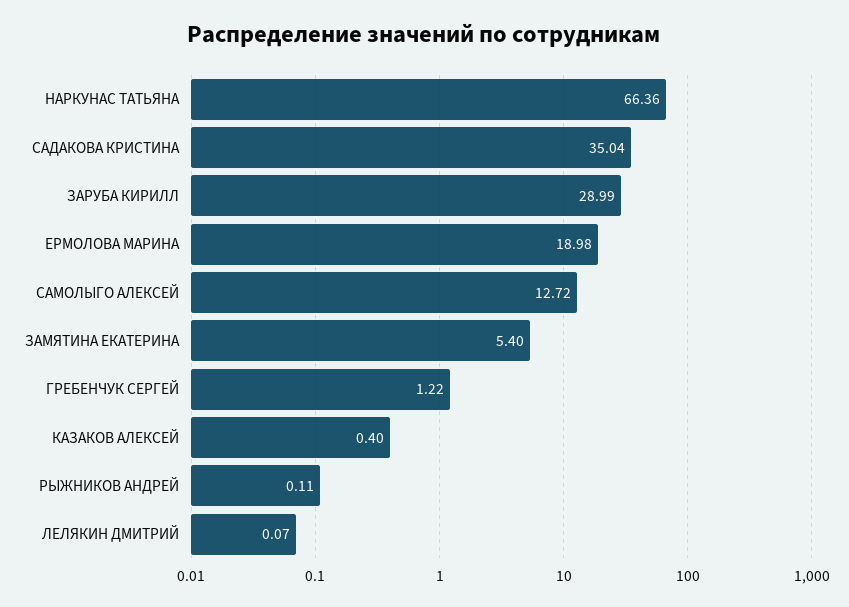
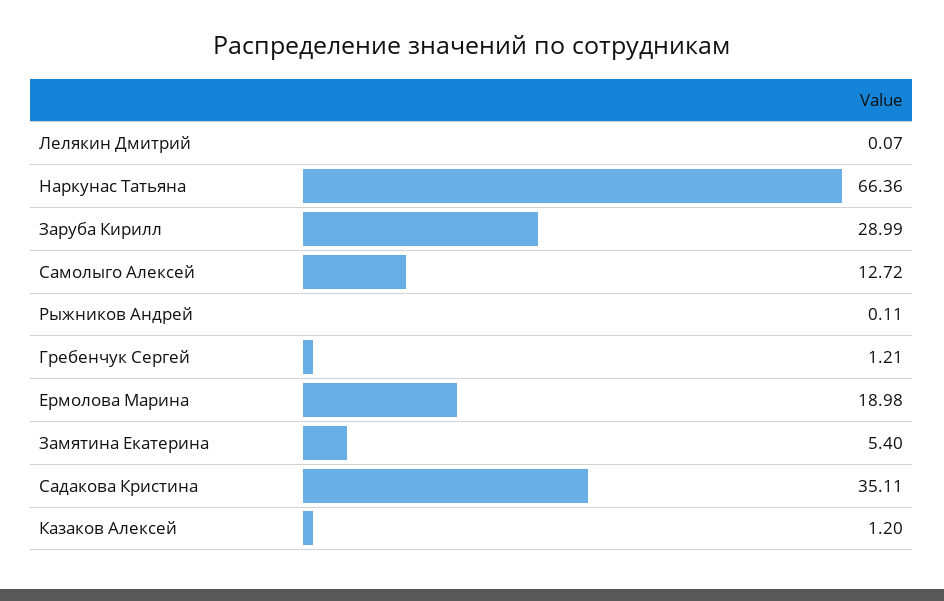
  {
    "НАРКУНАС ТАТЬЯНА": 66.36,
-   "САДАКОВА КРИСТИНА": 35.04,
+   "САДАКОВА КРИСТИНА": 35.11,
    "ЗАРУБА КИРИЛЛ": 28.99,
    "ЕРМОЛОВА МАРИНА": 18.98,
    "САМОЛЫГО АЛЕКСЕЙ": 12.72,
    "ЗАМЯТИНА ЕКАТЕРИНА": 5.4,
-   "ГРЕБЕНЧУК СЕРГЕЙ": 1.22,
+   "ГРЕБЕНЧУК СЕРГЕЙ": 1.21,
-   "КАЗАКОВ АЛЕКСЕЙ": 0.4,
+   "КАЗАКОВ АЛЕКСЕЙ": 1.2,
    "РЫЖНИКОВ АНДРЕЙ": 0.11,
    "ЛЕЛЯКИН ДМИТРИЙ": 0.07
  }

